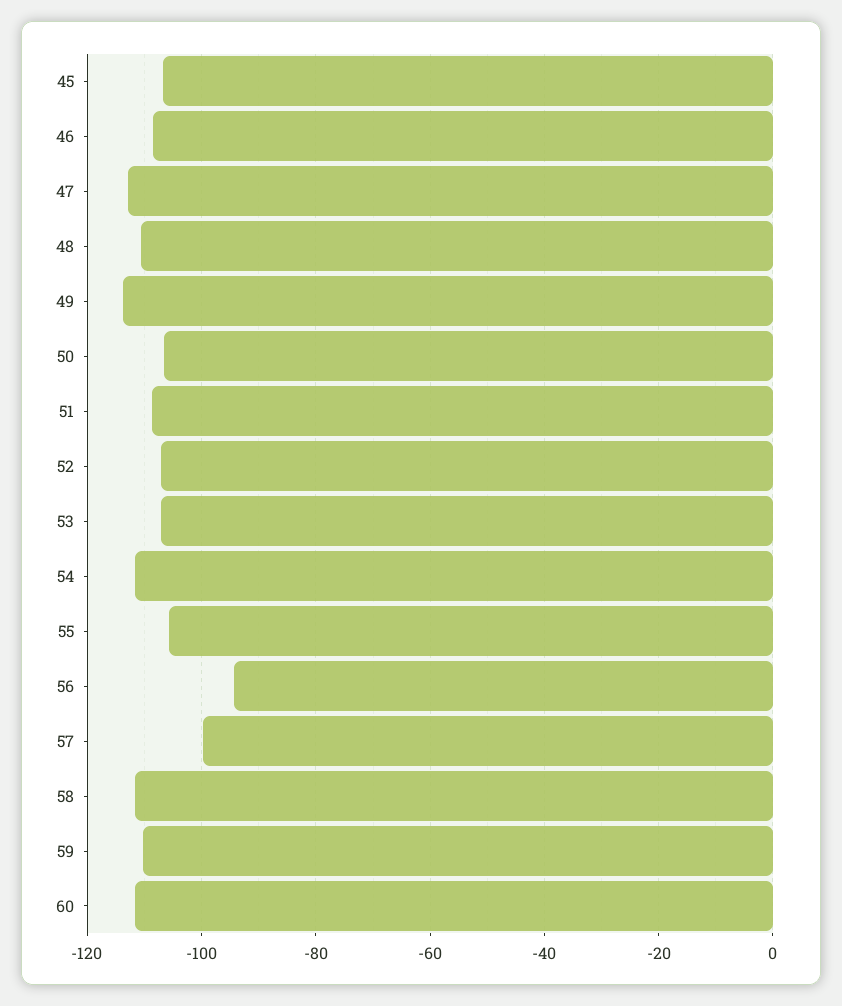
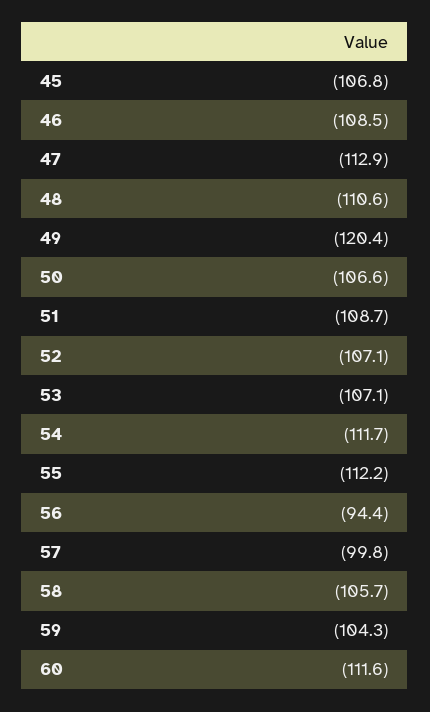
  {
    "45": -106.8,
    "46": -108.5,
    "47": -112.9,
    "48": -110.6,
-   "49": -114,
+   "49": -120.4,
    "50": -106.6,
    "51": -108.7,
    "52": -107.1,
    "53": -107.1,
    "54": -111.7,
-   "55": -106,
+   "55": -112.2,
    "56": -94.4,
    "57": -99.8,
-   "58": -112,
+   "58": -105.7,
-   "59": -110,
+   "59": -104.3,
    "60": -111.6
  }

